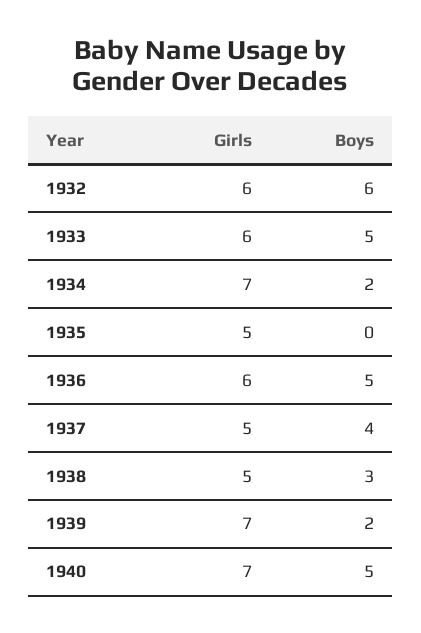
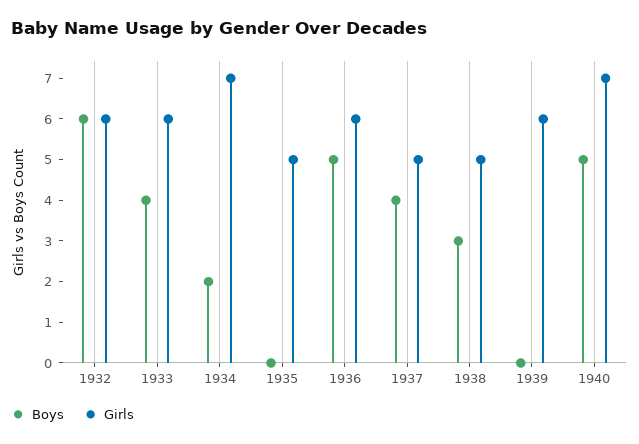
  {
    "Girls": {
      "1932": 6,
      "1933": 6,
      "1934": 7,
      "1935": 5,
      "1936": 6,
      "1937": 5,
      "1938": 5,
-     "1939": 7,
+     "1939": 6,
      "1940": 7
    },
    "Boys": {
      "1932": 6,
-     "1933": 5,
+     "1933": 4,
      "1934": 2,
      "1935": 0,
      "1936": 5,
      "1937": 4,
      "1938": 3,
-     "1939": 2,
+     "1939": 0,
      "1940": 5
    }
  }

